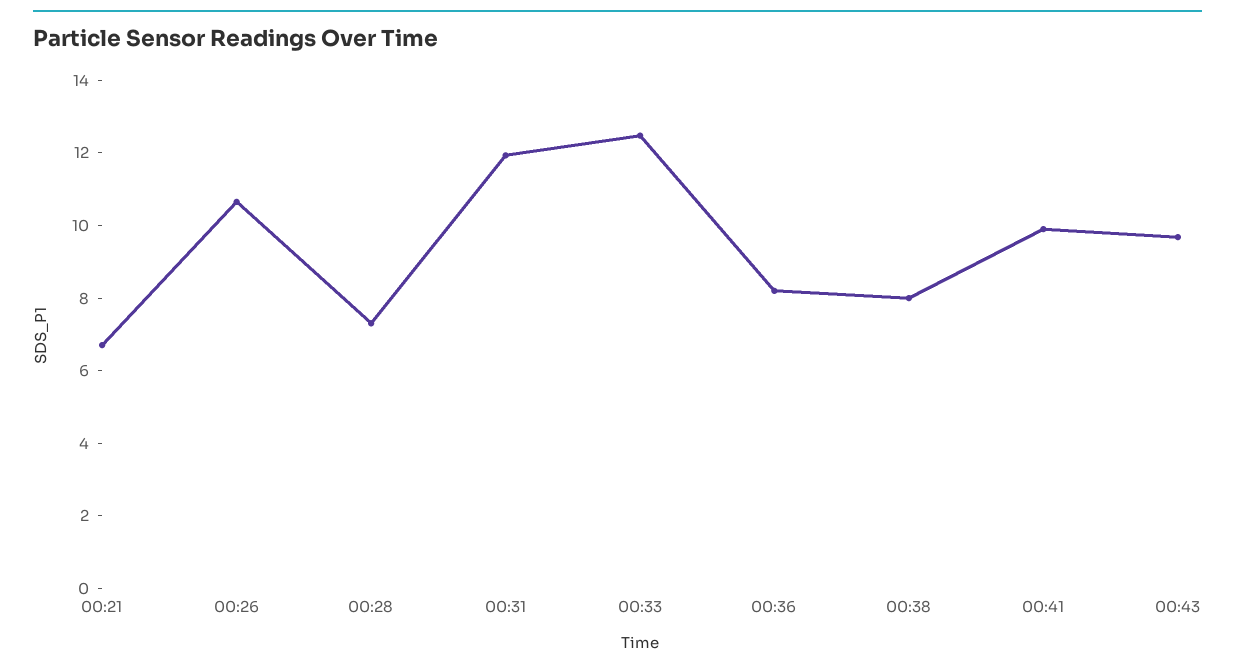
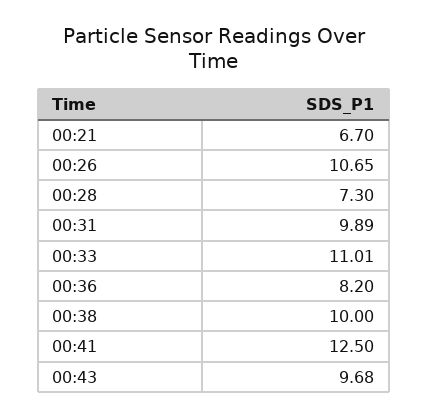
  {
    "00:21": 6.7,
    "00:26": 10.65,
    "00:28": 7.3,
-   "00:31": 12,
+   "00:31": 9.89,
-   "00:33": 12.5,
+   "00:33": 11.01,
    "00:36": 8.2,
-   "00:38": 8,
+   "00:38": 10,
-   "00:41": 10,
+   "00:41": 12.5,
    "00:43": 9.68
  }

